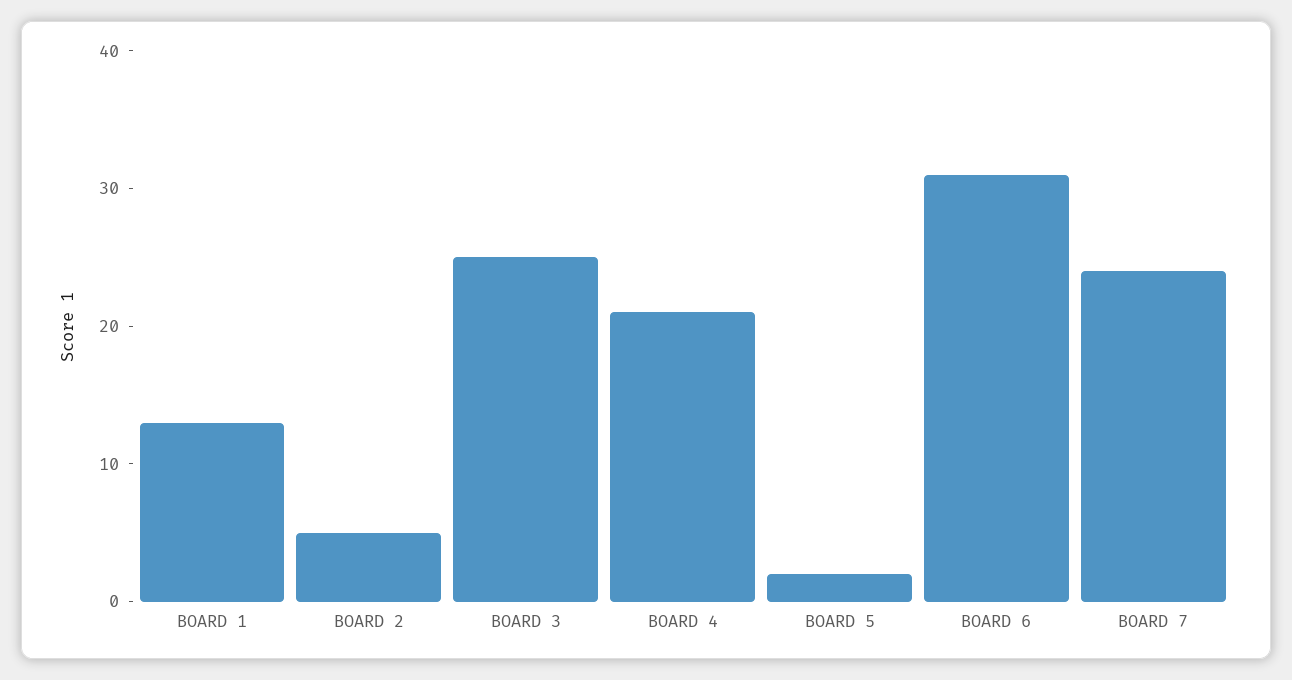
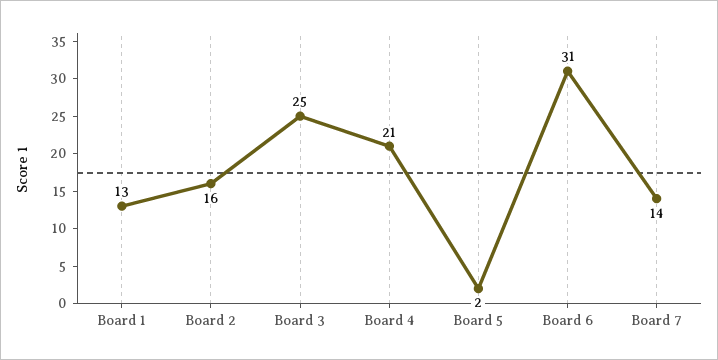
  {
    "BOARD 1": 13,
-   "BOARD 2": 5,
+   "BOARD 2": 16,
    "BOARD 3": 25,
    "BOARD 4": 21,
    "BOARD 5": 2,
    "BOARD 6": 31,
-   "BOARD 7": 24
+   "BOARD 7": 14
  }

